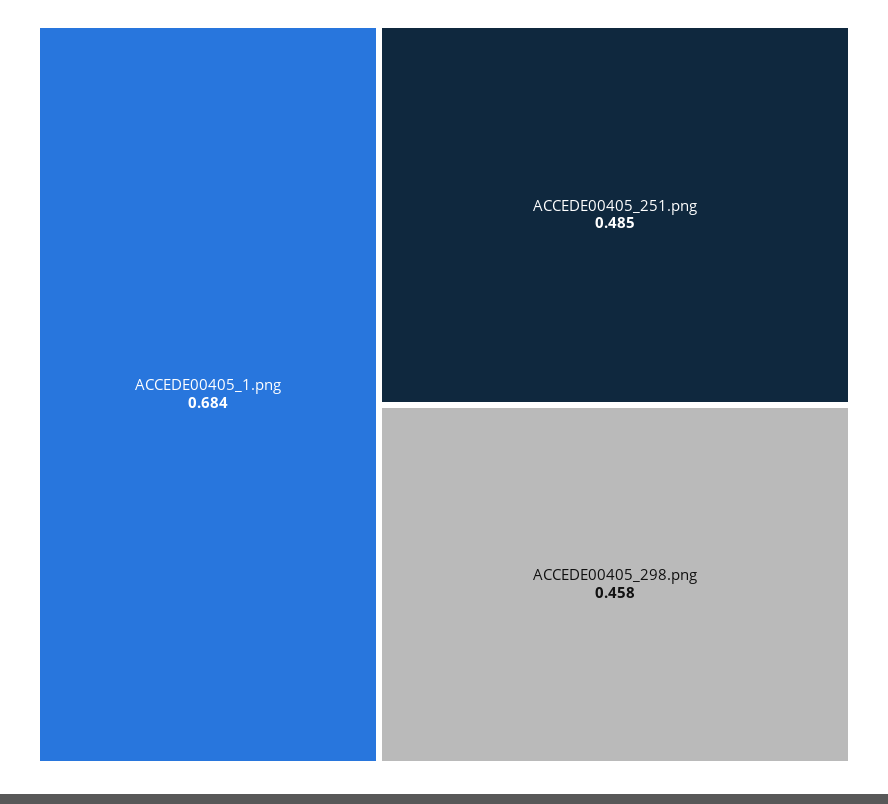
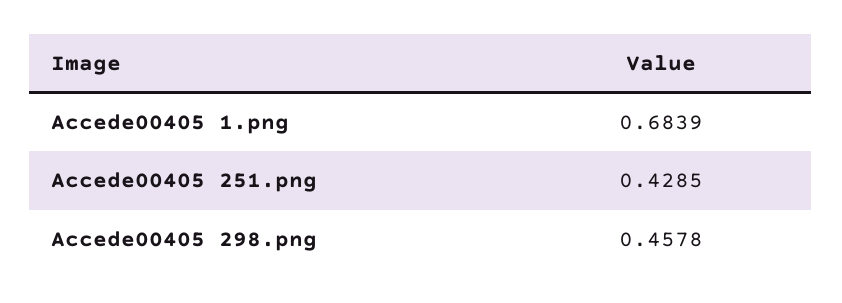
  {
    "ACCEDE00405_1.png": 0.6839,
-   "ACCEDE00405_251.png": 0.485,
+   "ACCEDE00405_251.png": 0.4285,
    "ACCEDE00405_298.png": 0.4578
  }

